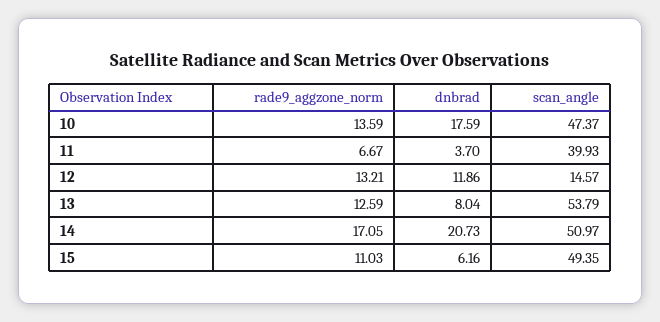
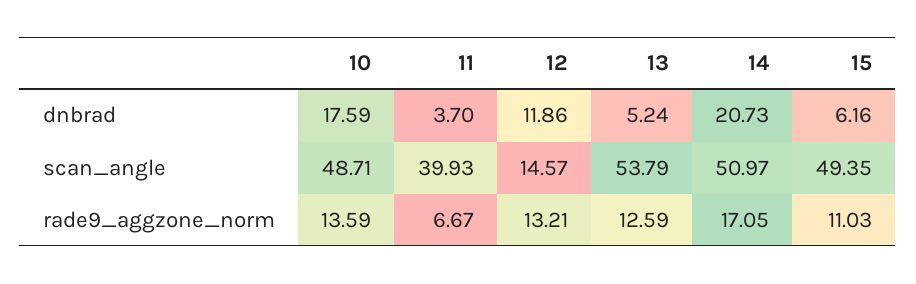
  {
    "rade9_aggzone_norm": {
      "10": 13.59,
      "11": 6.67,
      "12": 13.21,
      "13": 12.59,
      "14": 17.05,
      "15": 11.03
    },
    "dnbrad": {
      "10": 17.59,
      "11": 3.7,
      "12": 11.86,
-     "13": 8.04,
+     "13": 5.24,
      "14": 20.73,
      "15": 6.16
    },
    "scan_angle": {
-     "10": 47.37,
+     "10": 48.71,
      "11": 39.93,
      "12": 14.57,
      "13": 53.79,
      "14": 50.97,
      "15": 49.35
    }
  }

